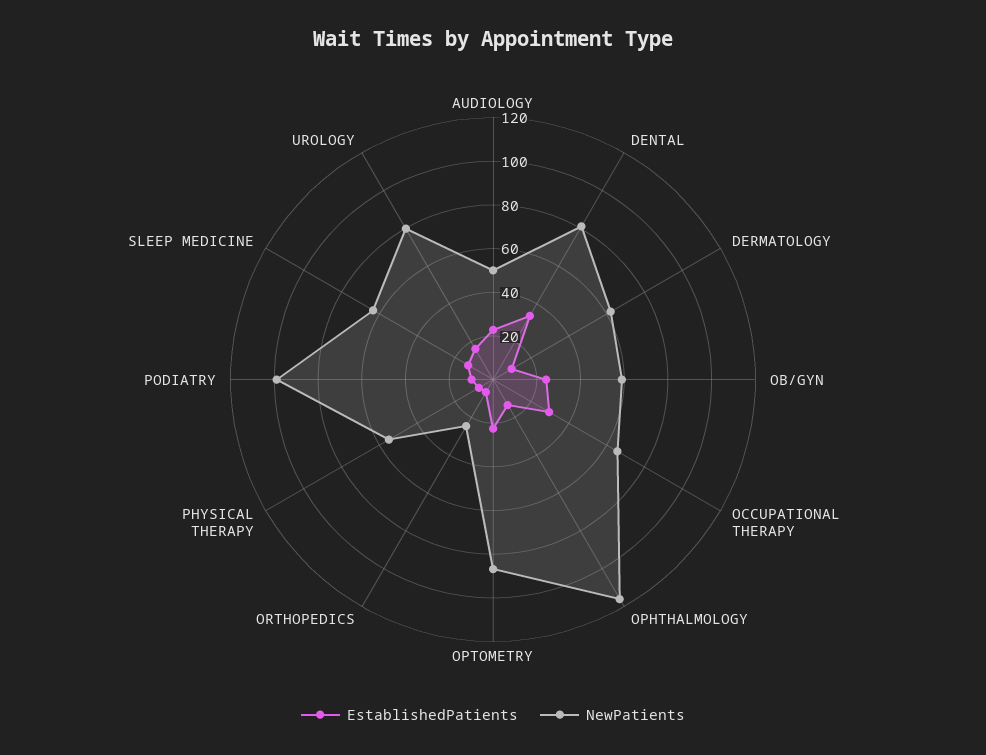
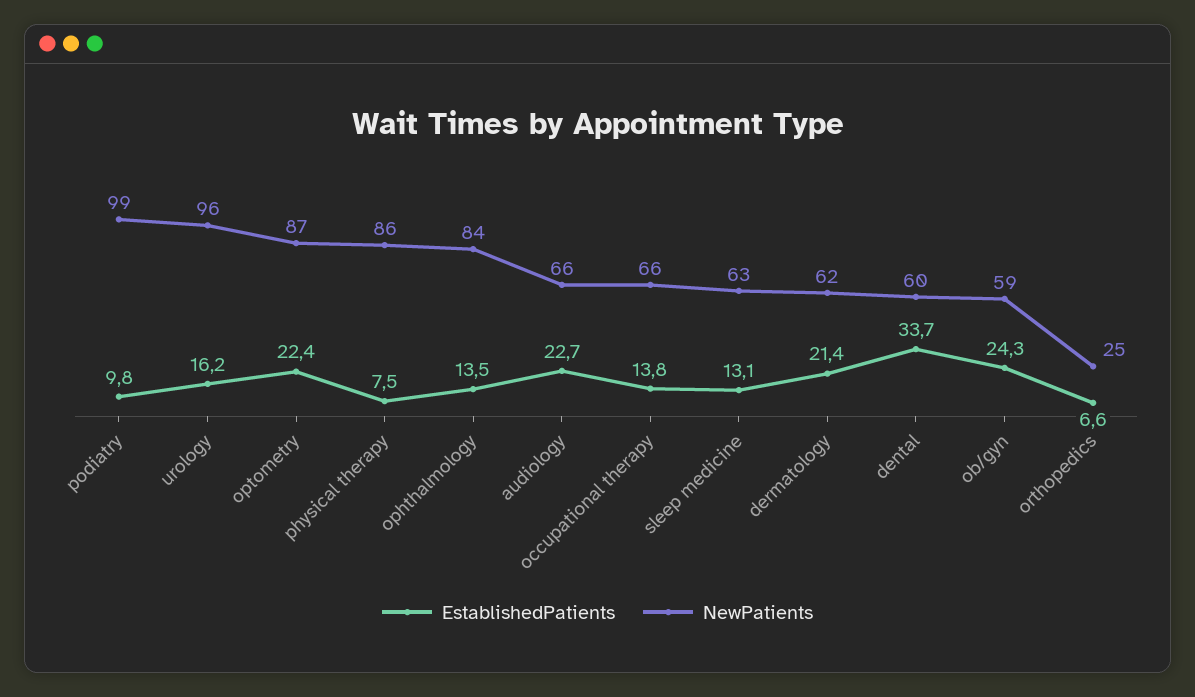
  {
    "EstablishedPatients": {
      "AUDIOLOGY": 22.7,
      "DENTAL": 33.7,
-     "DERMATOLOGY": 10,
+     "DERMATOLOGY": 21.4,
      "OB/GYN": 24.3,
-     "OCCUPATIONAL THERAPY": 30,
+     "OCCUPATIONAL THERAPY": 13.8,
      "OPHTHALMOLOGY": 13.5,
      "OPTOMETRY": 22.4,
      "ORTHOPEDICS": 6.6,
      "PHYSICAL THERAPY": 7.5,
      "PODIATRY": 9.8,
      "SLEEP MEDICINE": 13.1,
      "UROLOGY": 16.2
    },
    "NewPatients": {
-     "AUDIOLOGY": 50,
+     "AUDIOLOGY": 66,
-     "DENTAL": 80,
+     "DENTAL": 60,
      "DERMATOLOGY": 62,
      "OB/GYN": 59,
      "OCCUPATIONAL THERAPY": 66,
-     "OPHTHALMOLOGY": 115,
+     "OPHTHALMOLOGY": 84,
      "OPTOMETRY": 87,
      "ORTHOPEDICS": 25,
-     "PHYSICAL THERAPY": 55,
+     "PHYSICAL THERAPY": 86,
      "PODIATRY": 99,
      "SLEEP MEDICINE": 63,
-     "UROLOGY": 80
+     "UROLOGY": 96
    }
  }

